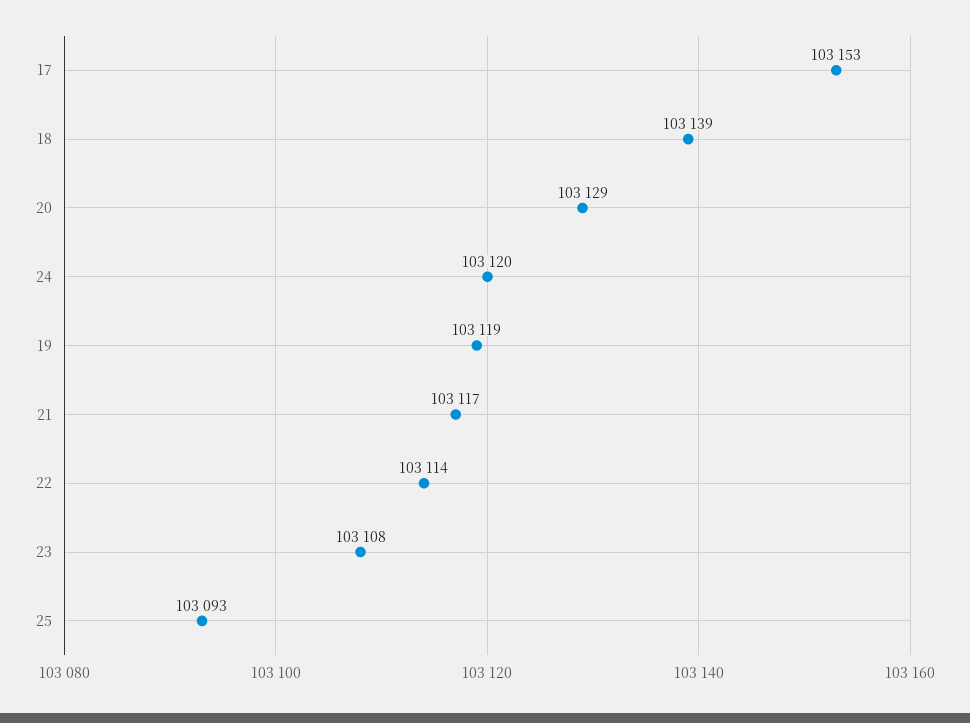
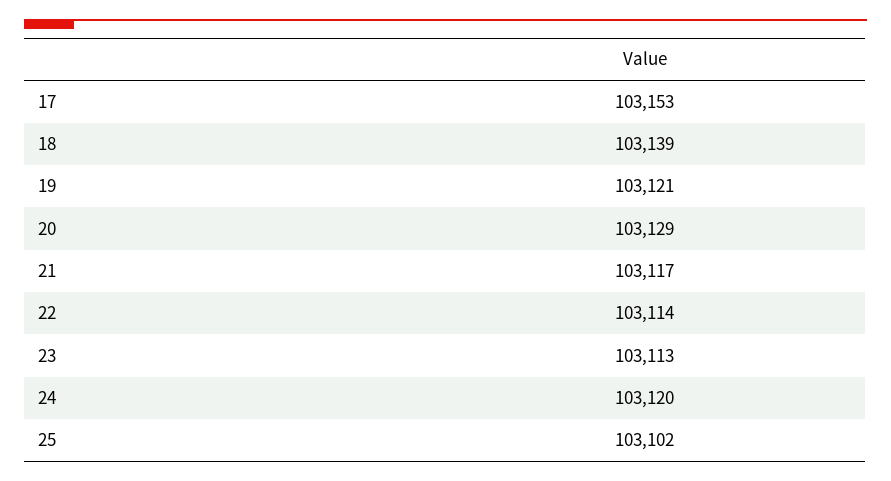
  {
    "17": 103153,
    "18": 103139,
    "20": 103129,
    "24": 103120,
-   "19": 103119,
+   "19": 103121,
    "21": 103117,
    "22": 103114,
-   "23": 103108,
+   "23": 103113,
-   "25": 103093
+   "25": 103102
  }

